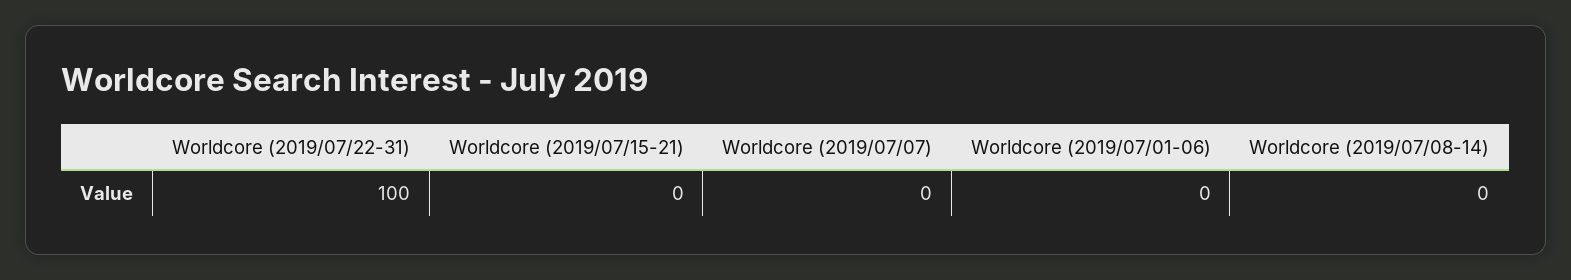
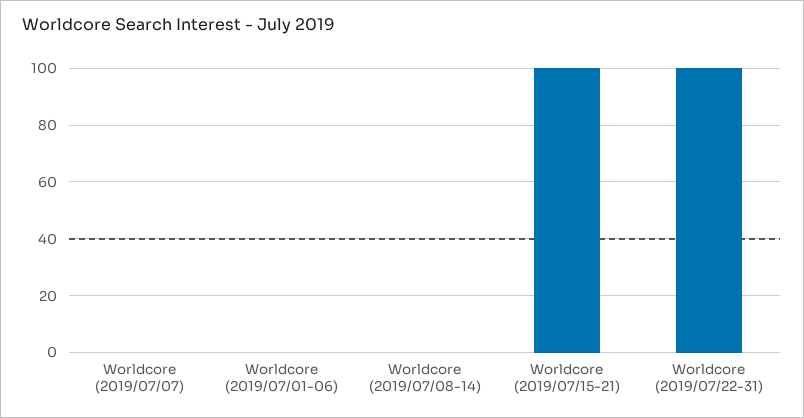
  {
    "Worldcore (2019/07/22-31)": 100,
-   "Worldcore (2019/07/15-21)": 0,
+   "Worldcore (2019/07/15-21)": 100,
    "Worldcore (2019/07/07)": 0,
    "Worldcore (2019/07/01-06)": 0,
    "Worldcore (2019/07/08-14)": 0
  }

